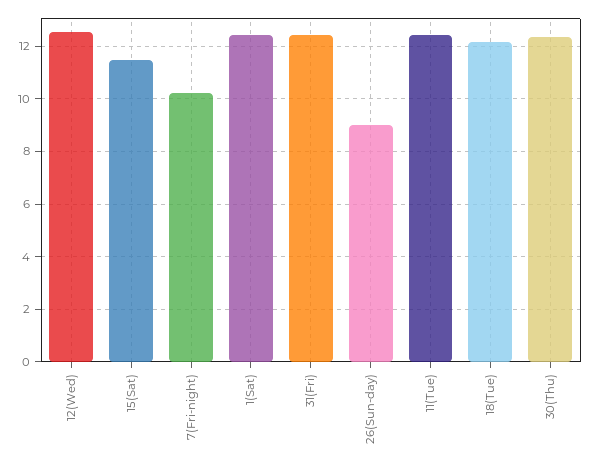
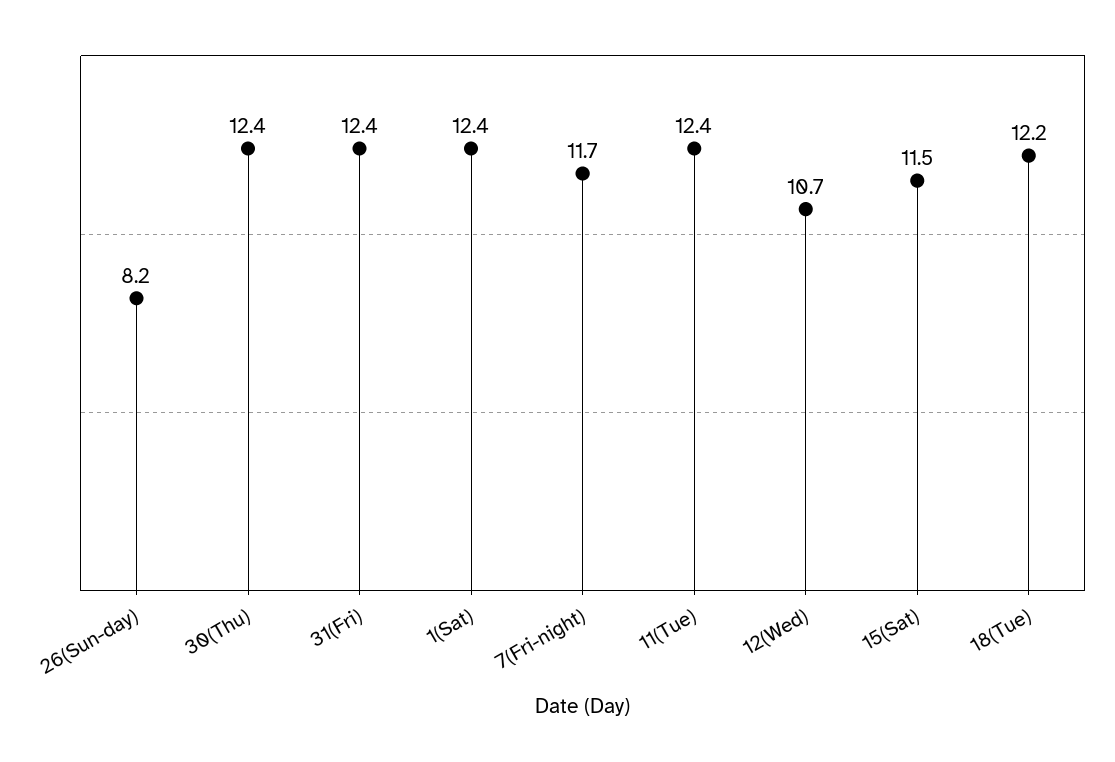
  {
-   "12(Wed)": 12.5,
+   "12(Wed)": 10.7,
    "15(Sat)": 11.5,
-   "7(Fri-night)": 10.25,
+   "7(Fri-night)": 11.7,
    "1(Sat)": 12.4,
    "31(Fri)": 12.4,
-   "26(Sun-day)": 9,
+   "26(Sun-day)": 8.2,
    "11(Tue)": 12.4,
    "18(Tue)": 12.2,
    "30(Thu)": 12.4
  }

